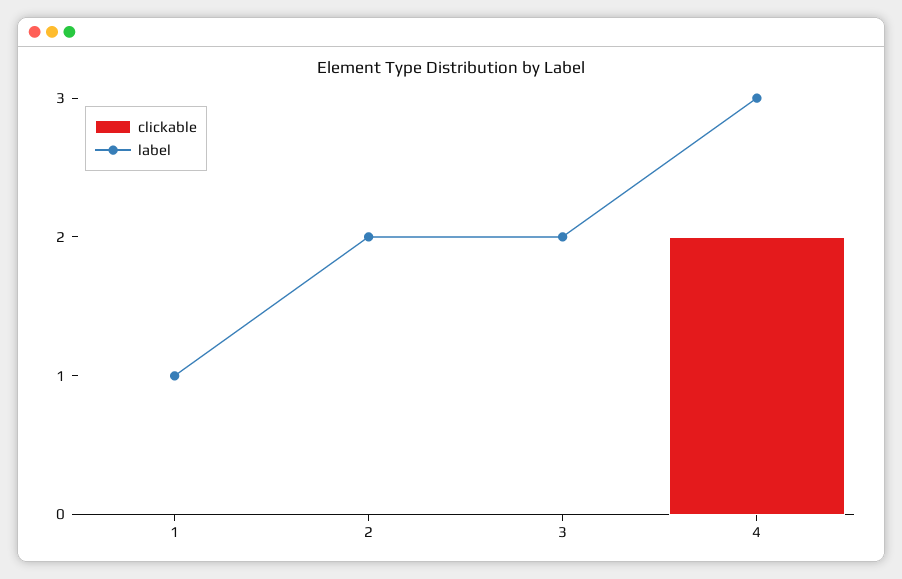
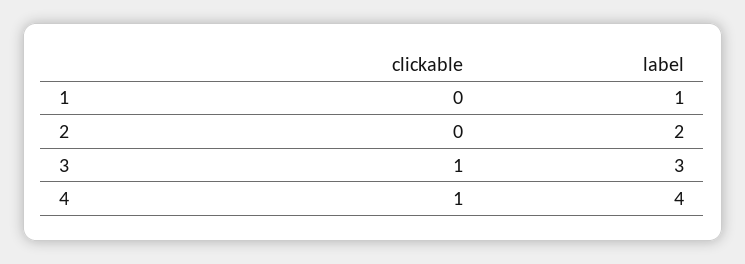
  {
    "clickable": {
      "1": 0,
      "2": 0,
-     "3": 0,
+     "3": 1,
-     "4": 2
+     "4": 1
    },
    "label": {
      "1": 1,
      "2": 2,
-     "3": 2,
+     "3": 3,
-     "4": 3
+     "4": 4
    }
  }

